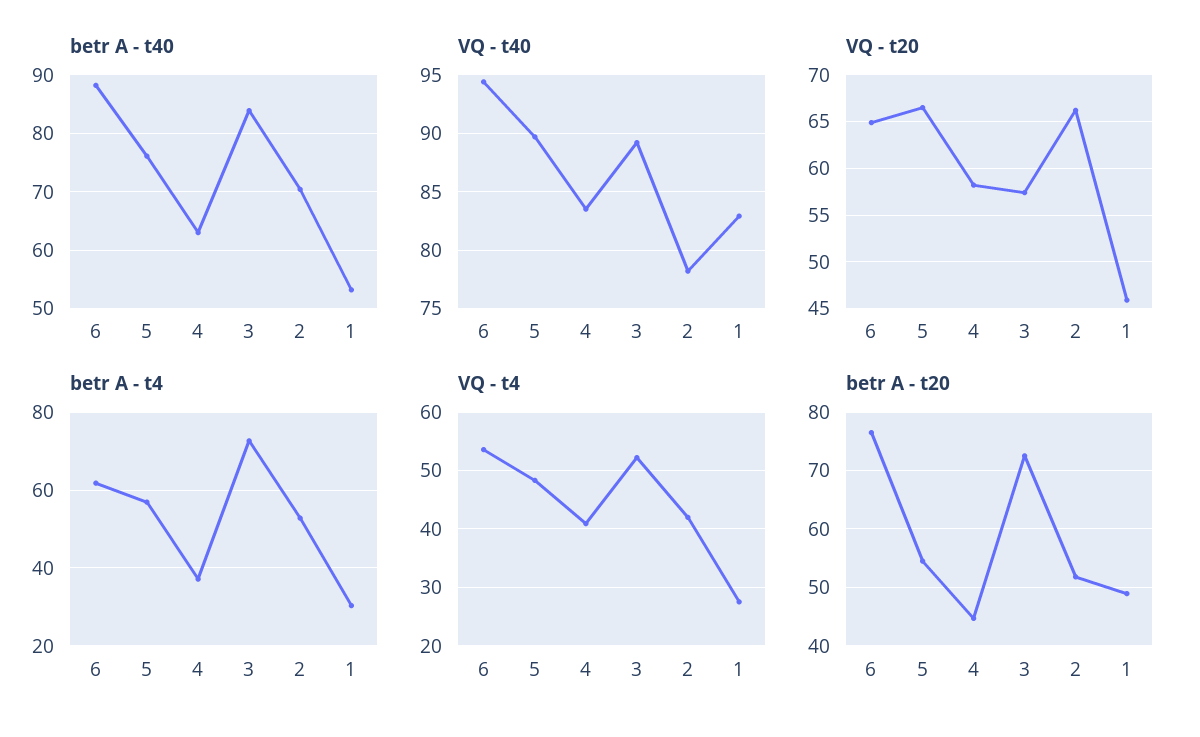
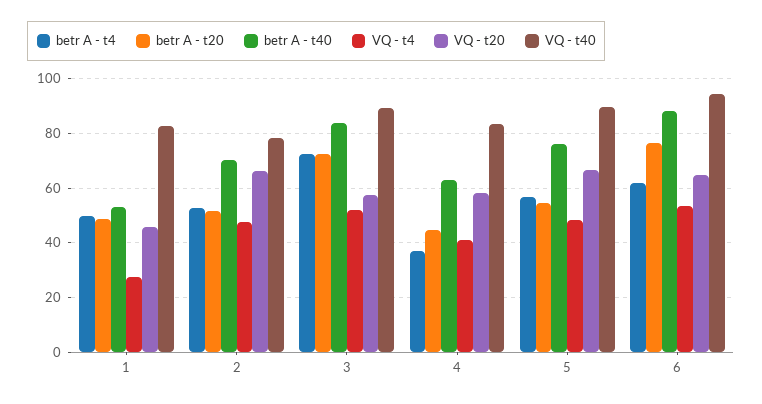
  {
    "betr A - t40": {
      "6": 88,
      "5": 76,
      "4": 64,
      "3": 84,
      "2": 70,
      "1": 54
    },
    "VQ - t40": {
      "6": 94,
      "5": 90,
      "4": 84,
      "3": 89,
      "2": 78,
      "1": 83
    },
    "VQ - t20": {
      "6": 65,
      "5": 67,
      "4": 58,
      "3": 57,
      "2": 66,
      "1": 46
    },
    "betr A - t4": {
      "6": 62,
      "5": 56,
      "4": 38,
      "3": 72,
      "2": 52,
-     "1": 30
+     "1": 50
    },
    "VQ - t4": {
      "6": 54,
      "5": 48,
      "4": 40,
      "3": 52,
-     "2": 42,
+     "2": 47.5,
      "1": 28
    },
    "betr A - t20": {
      "6": 76,
      "5": 54,
      "4": 44,
      "3": 72,
      "2": 52,
      "1": 48
    }
  }

